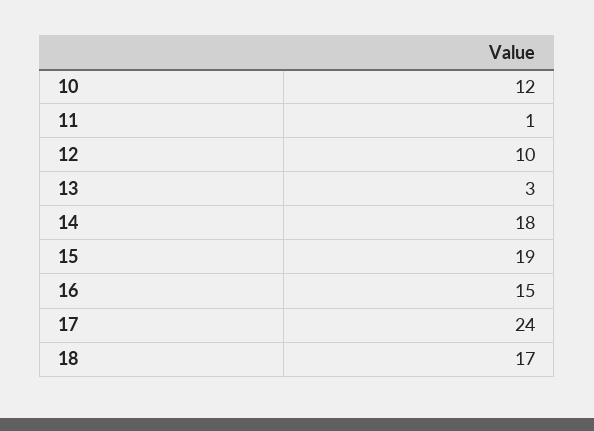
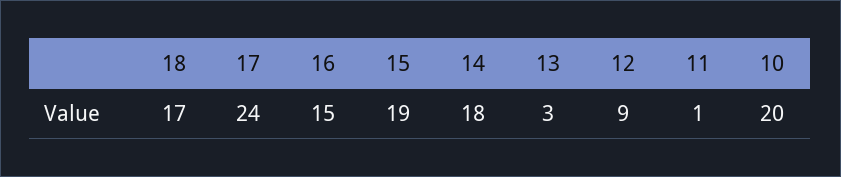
  {
-   "10": 12,
+   "10": 20,
    "11": 1,
-   "12": 10,
+   "12": 9,
    "13": 3,
    "14": 18,
    "15": 19,
    "16": 15,
    "17": 24,
    "18": 17
  }

